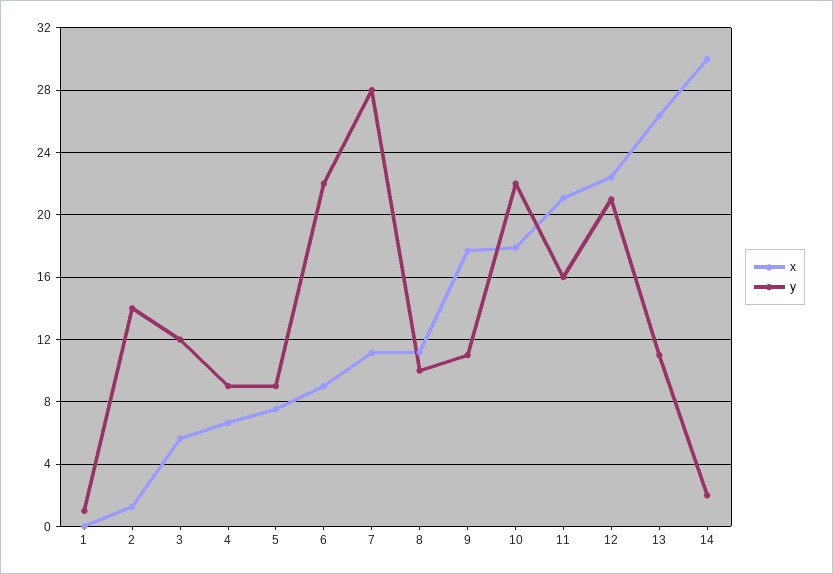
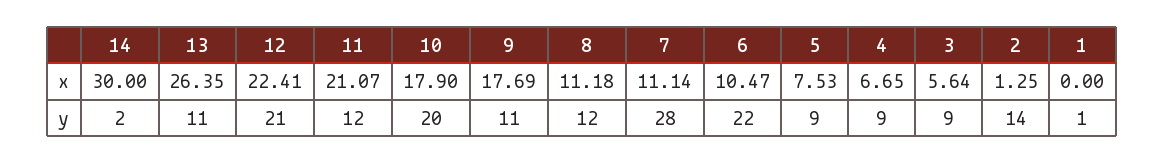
  {
    "x": {
      "1": 0,
      "2": 1.25,
      "3": 5.64,
      "4": 6.65,
      "5": 7.53,
-     "6": 9,
+     "6": 10.47,
      "7": 11.14,
      "8": 11.18,
      "9": 17.69,
      "10": 17.9,
      "11": 21.07,
      "12": 22.41,
      "13": 26.35,
      "14": 30
    },
    "y": {
      "1": 1,
      "2": 14,
-     "3": 12,
+     "3": 9,
      "4": 9,
      "5": 9,
      "6": 22,
      "7": 28,
-     "8": 10,
+     "8": 12,
      "9": 11,
-     "10": 22,
+     "10": 20,
-     "11": 16,
+     "11": 12,
      "12": 21,
      "13": 11,
      "14": 2
    }
  }

